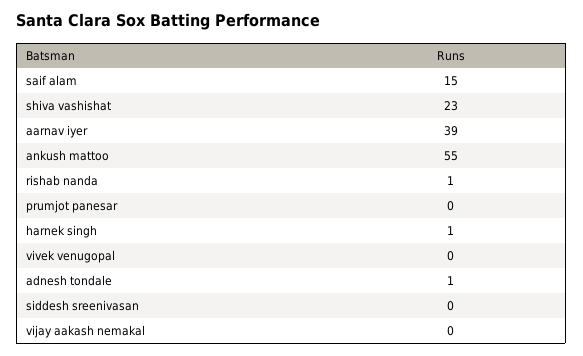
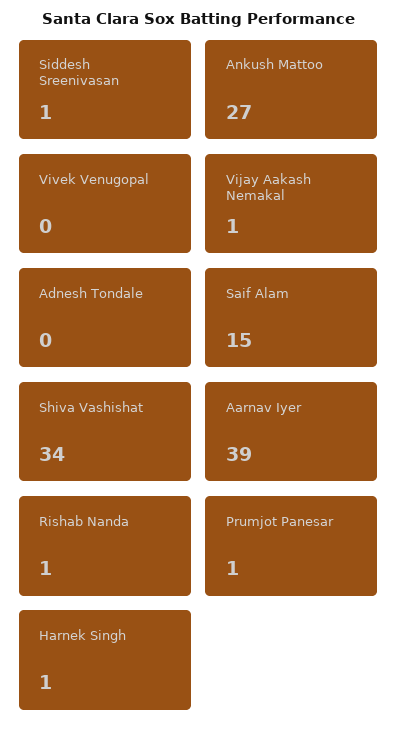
  {
    "saif alam": 15,
-   "shiva vashishat": 23,
+   "shiva vashishat": 34,
    "aarnav iyer": 39,
-   "ankush mattoo": 55,
+   "ankush mattoo": 27,
    "rishab nanda": 1,
-   "prumjot panesar": 0,
+   "prumjot panesar": 1,
    "harnek singh": 1,
    "vivek venugopal": 0,
-   "adnesh tondale": 1,
+   "adnesh tondale": 0,
-   "siddesh sreenivasan": 0,
+   "siddesh sreenivasan": 1,
-   "vijay aakash nemakal": 0
+   "vijay aakash nemakal": 1
  }

